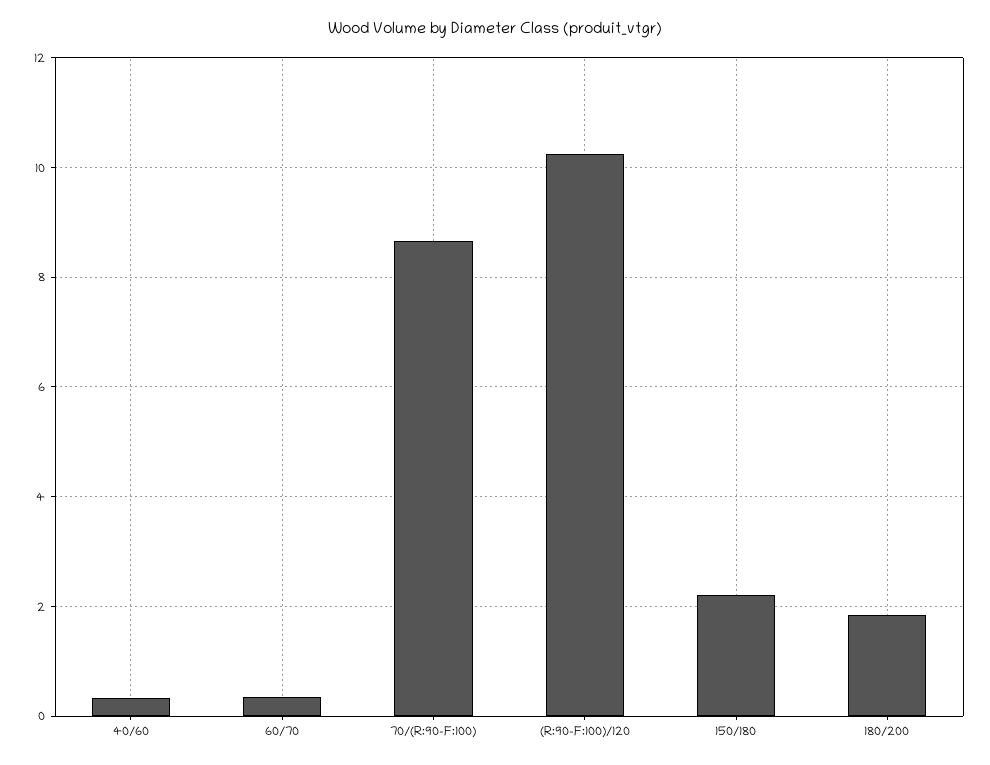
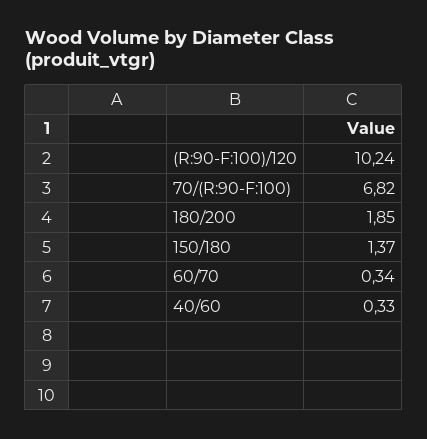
  {
    "40/60": 0.33,
    "60/70": 0.34,
-   "70/(R:90-F:100)": 8.6,
+   "70/(R:90-F:100)": 6.82,
    "(R:90-F:100)/120": 10.24,
-   "150/180": 2.2,
+   "150/180": 1.37,
    "180/200": 1.85
  }

